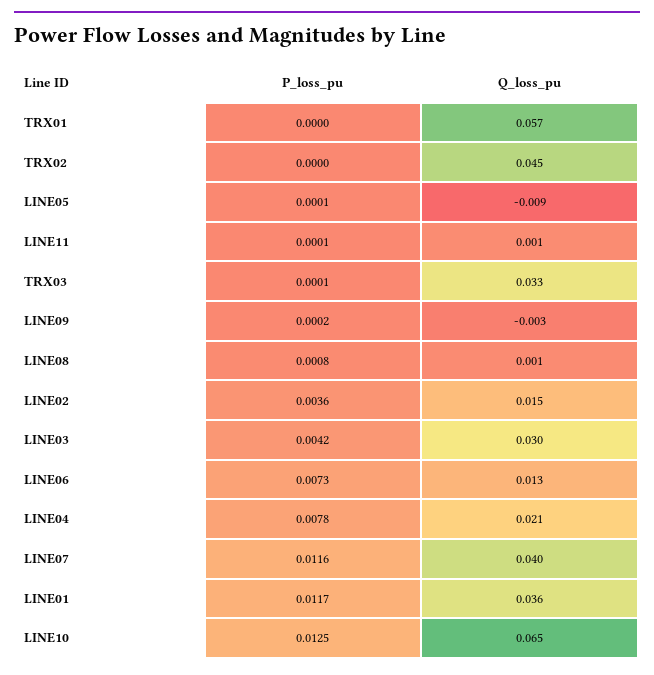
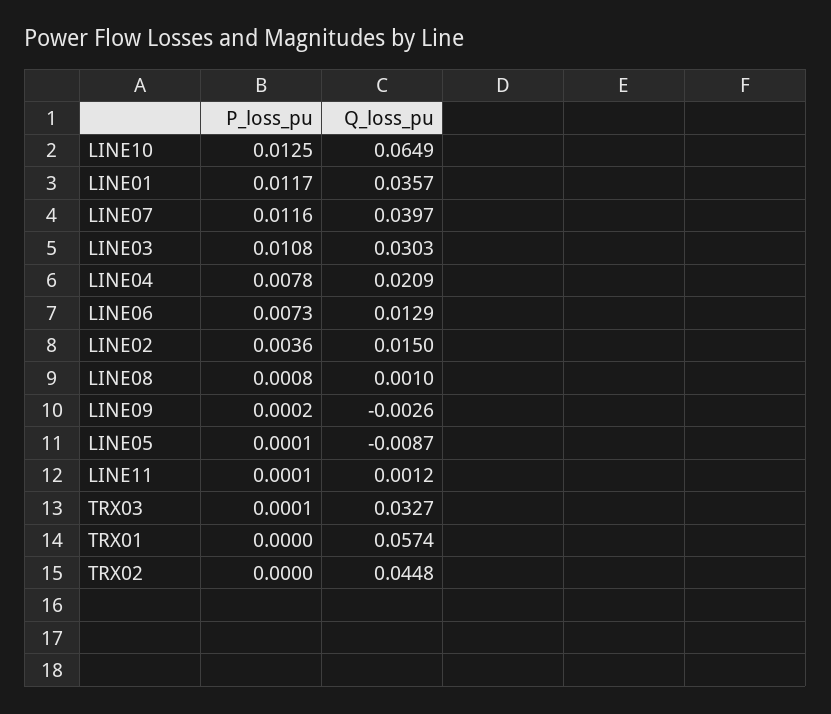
  {
    "P_loss_pu": {
      "TRX01": 0,
      "TRX02": 0,
      "LINE05": 0.0001,
      "LINE11": 0.0001,
      "TRX03": 0.0001,
      "LINE09": 0.0002,
      "LINE08": 0.0008,
      "LINE02": 0.0036,
-     "LINE03": 0.0042,
+     "LINE03": 0.0108,
      "LINE06": 0.0073,
      "LINE04": 0.0078,
      "LINE07": 0.0116,
      "LINE01": 0.0117,
      "LINE10": 0.0125
    },
    "Q_loss_pu": {
      "TRX01": 0.0574,
      "TRX02": 0.0448,
      "LINE05": -0.0087,
      "LINE11": 0.0012,
      "TRX03": 0.0327,
      "LINE09": -0.0026,
      "LINE08": 0.001,
      "LINE02": 0.015,
      "LINE03": 0.0303,
      "LINE06": 0.0129,
      "LINE04": 0.0209,
      "LINE07": 0.0397,
      "LINE01": 0.0357,
      "LINE10": 0.0649
    }
  }

